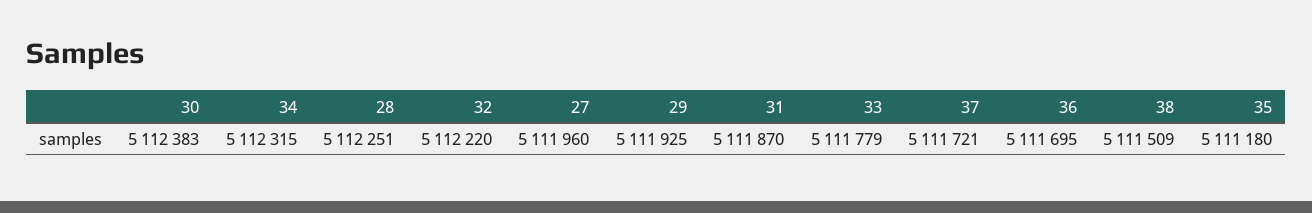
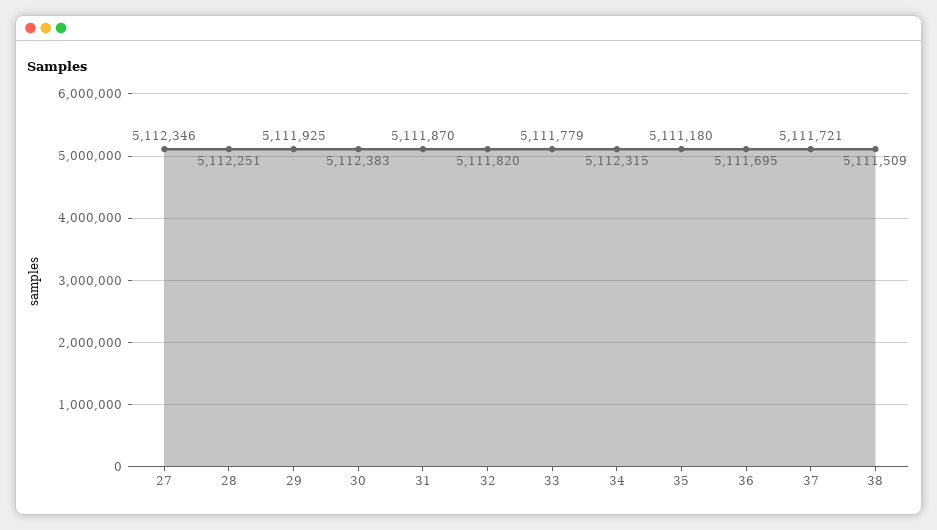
  {
    "30": 5112383,
    "34": 5112315,
    "28": 5112251,
-   "32": 5112220,
+   "32": 5111820,
-   "27": 5111960,
+   "27": 5112346,
    "29": 5111925,
    "31": 5111870,
    "33": 5111779,
    "37": 5111721,
    "36": 5111695,
    "38": 5111509,
    "35": 5111180
  }

